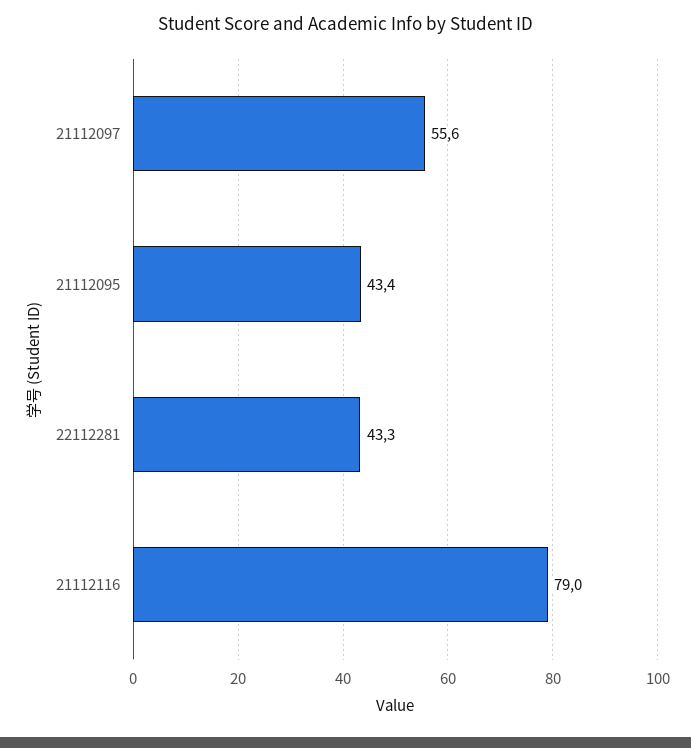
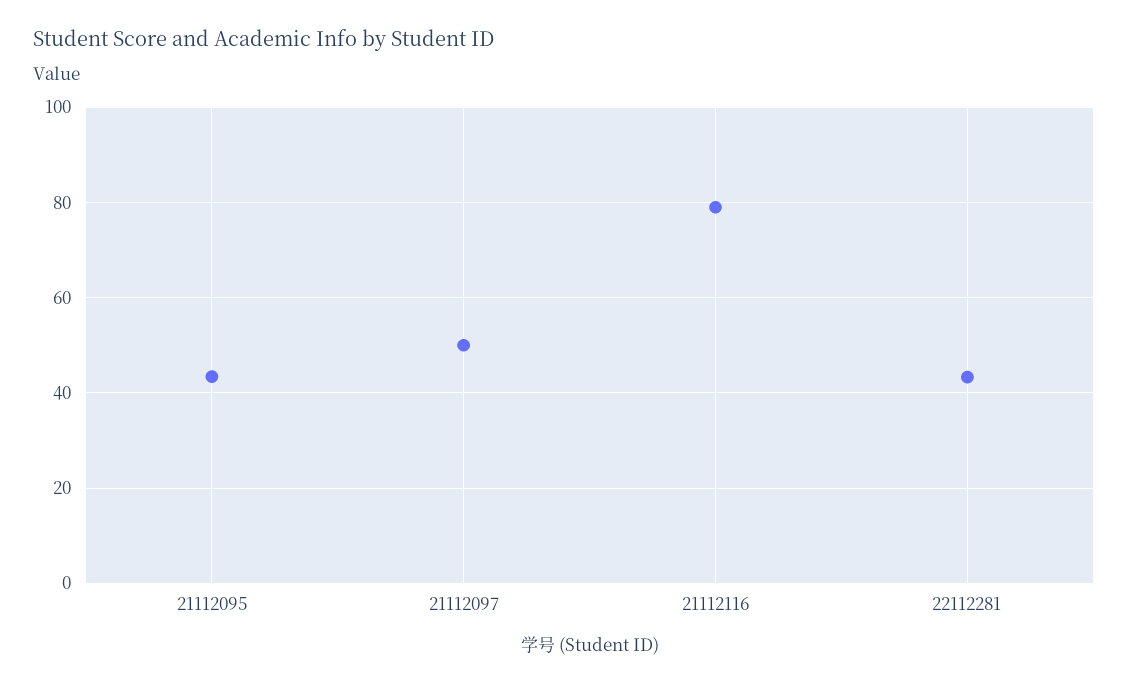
  {
-   "21112097": 55.6,
+   "21112097": 50,
    "21112095": 43.4,
    "22112281": 43.3,
    "21112116": 79
  }

